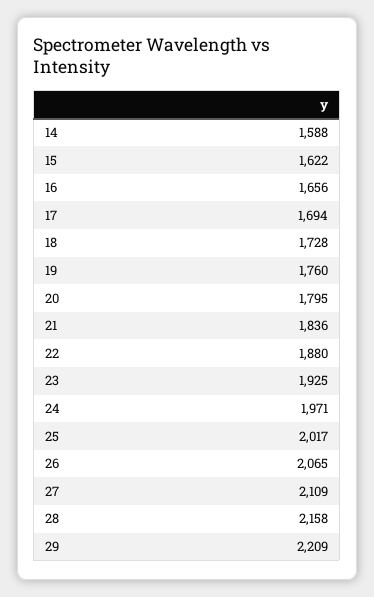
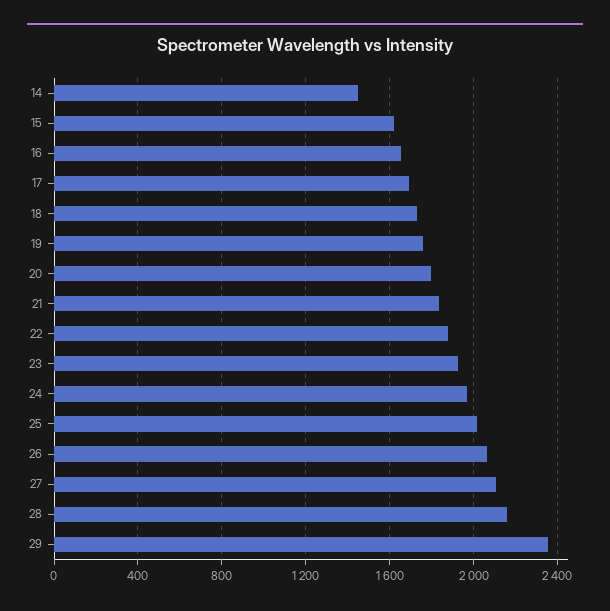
  {
-   "14": 1588,
+   "14": 1450,
    "15": 1622,
    "16": 1656,
    "17": 1694,
    "18": 1728,
    "19": 1760,
    "20": 1795,
    "21": 1836,
    "22": 1880,
    "23": 1925,
    "24": 1971,
    "25": 2017,
    "26": 2065,
    "27": 2109,
    "28": 2158,
-   "29": 2209
+   "29": 2350
  }

